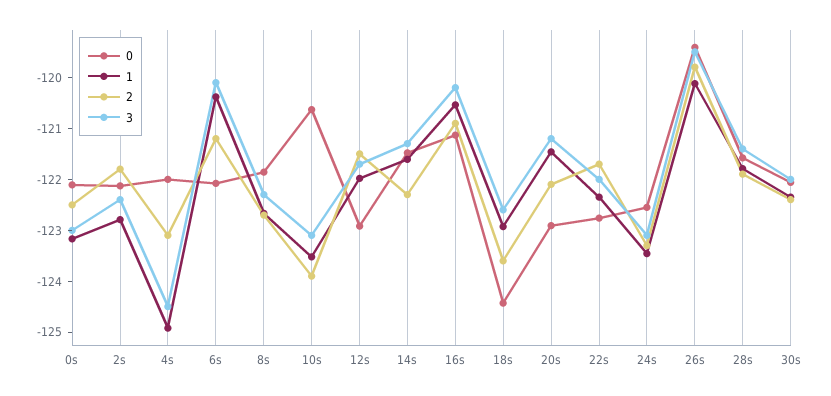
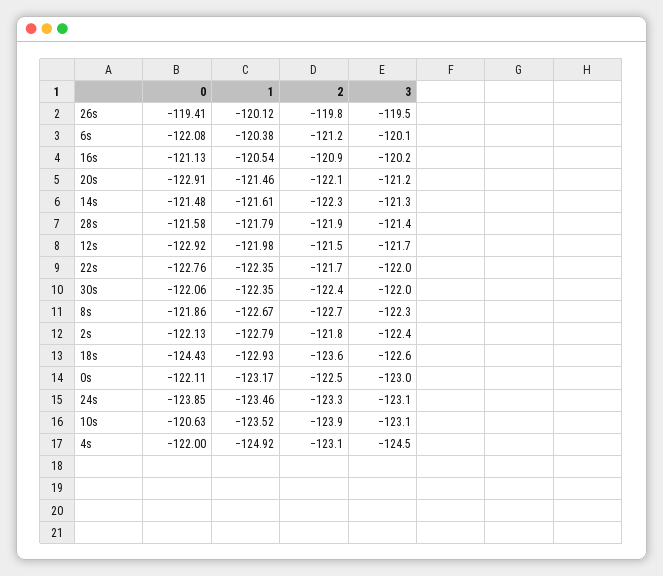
  {
    "0": {
      "0s": -122.11,
      "2s": -122.13,
      "4s": -122,
      "6s": -122.08,
      "8s": -121.86,
      "10s": -120.63,
      "12s": -122.92,
      "14s": -121.48,
      "16s": -121.13,
      "18s": -124.43,
      "20s": -122.91,
      "22s": -122.76,
-     "24s": -122.6,
+     "24s": -123.85,
      "26s": -119.41,
      "28s": -121.58,
      "30s": -122.06
    },
    "1": {
      "0s": -123.17,
      "2s": -122.79,
      "4s": -124.92,
      "6s": -120.38,
      "8s": -122.67,
      "10s": -123.52,
      "12s": -121.98,
      "14s": -121.61,
      "16s": -120.54,
      "18s": -122.93,
      "20s": -121.46,
      "22s": -122.35,
      "24s": -123.46,
      "26s": -120.12,
      "28s": -121.79,
      "30s": -122.35
    },
    "2": {
      "0s": -122.5,
      "2s": -121.8,
      "4s": -123.1,
      "6s": -121.2,
      "8s": -122.7,
      "10s": -123.9,
      "12s": -121.5,
      "14s": -122.3,
      "16s": -120.9,
      "18s": -123.6,
      "20s": -122.1,
      "22s": -121.7,
      "24s": -123.3,
      "26s": -119.8,
      "28s": -121.9,
      "30s": -122.4
    },
    "3": {
      "0s": -123,
      "2s": -122.4,
      "4s": -124.5,
      "6s": -120.1,
      "8s": -122.3,
      "10s": -123.1,
      "12s": -121.7,
      "14s": -121.3,
      "16s": -120.2,
      "18s": -122.6,
      "20s": -121.2,
      "22s": -122,
      "24s": -123.1,
      "26s": -119.5,
      "28s": -121.4,
      "30s": -122
    }
  }

